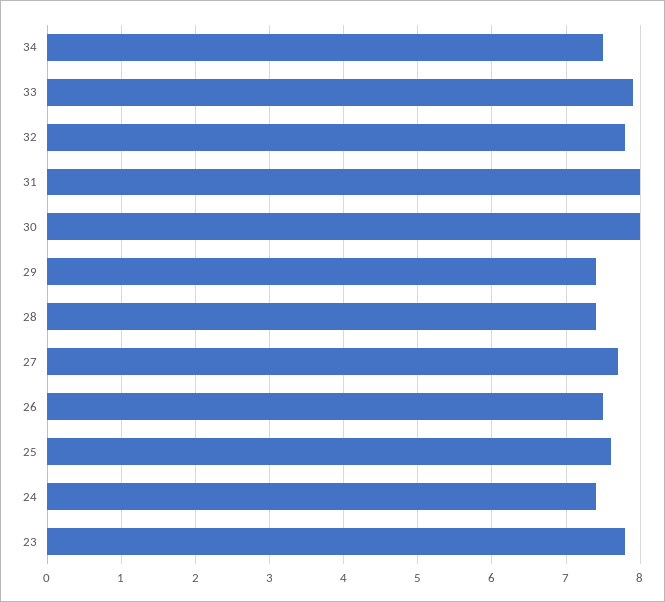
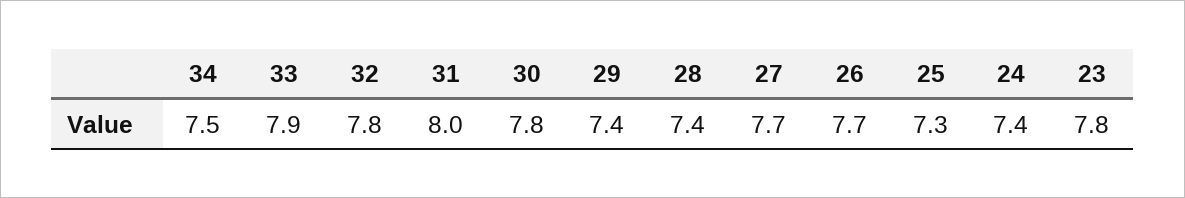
  {
    "34": 7.5,
    "33": 7.9,
    "32": 7.8,
    "31": 8,
-   "30": 8,
+   "30": 7.8,
    "29": 7.4,
    "28": 7.4,
    "27": 7.7,
-   "26": 7.5,
+   "26": 7.7,
-   "25": 7.6,
+   "25": 7.3,
    "24": 7.4,
    "23": 7.8
  }

